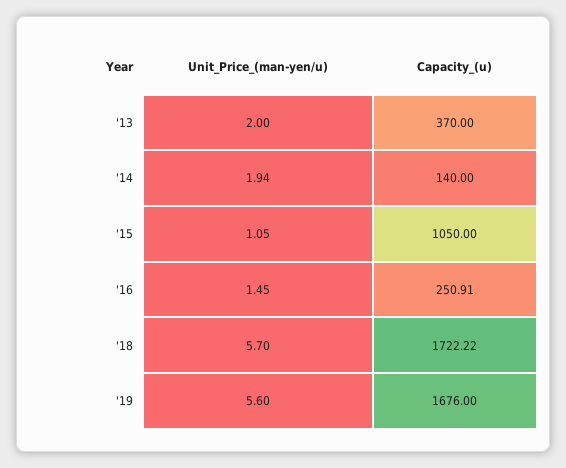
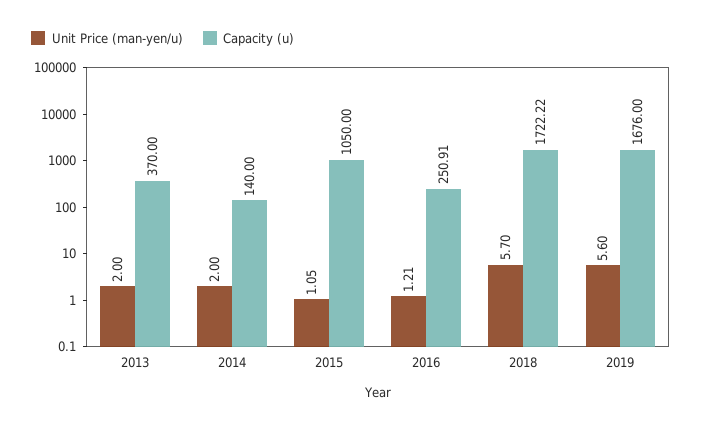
  {
    "Unit_Price_(man-yen/u)": {
      "'13": 2,
-     "'14": 1.94,
+     "'14": 2,
      "'15": 1.05,
-     "'16": 1.45,
+     "'16": 1.21,
      "'18": 5.7,
      "'19": 5.6
    },
    "Capacity_(u)": {
      "'13": 370,
      "'14": 140,
      "'15": 1050,
      "'16": 250.91,
      "'18": 1722.22,
      "'19": 1676
    }
  }

